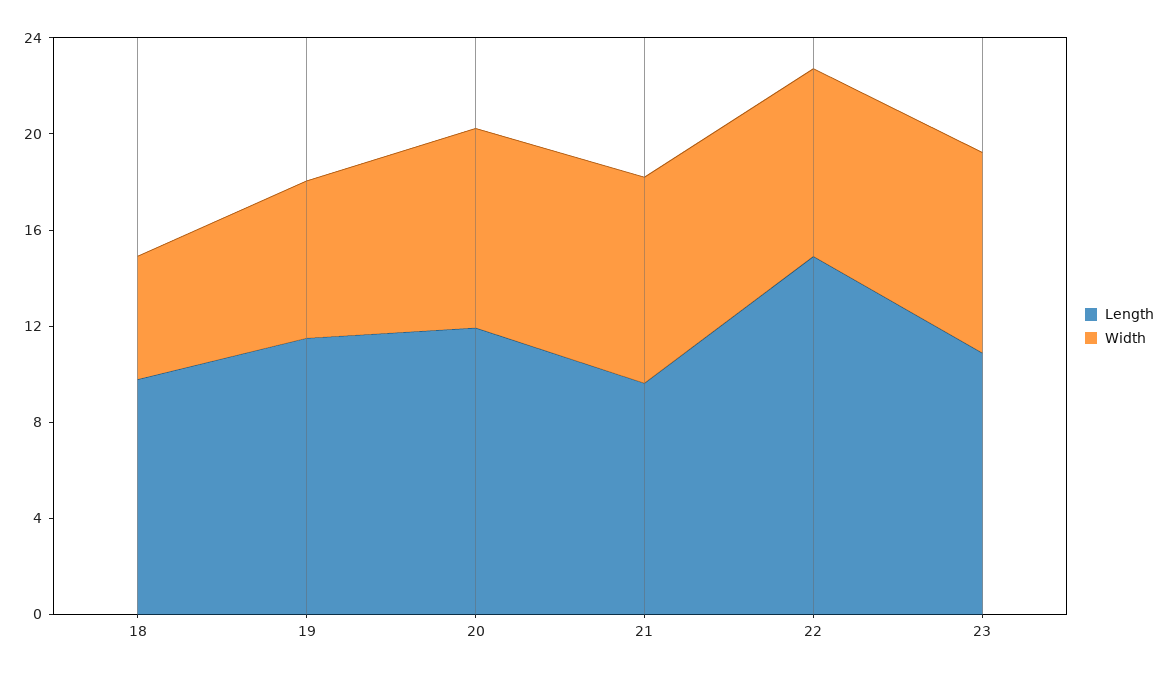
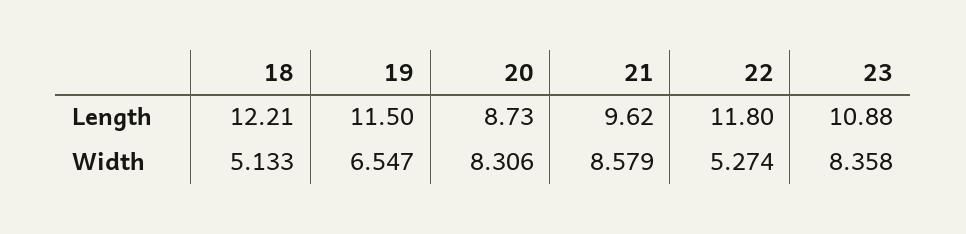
  {
    "Length": {
-     "18": 10,
+     "18": 12.21,
      "19": 11.5,
-     "20": 12,
+     "20": 8.73,
      "21": 9.62,
-     "22": 15,
+     "22": 11.8,
      "23": 10.88
    },
    "Width": {
      "18": 5.133,
      "19": 6.547,
      "20": 8.306,
      "21": 8.579,
-     "22": 8,
+     "22": 5.274,
      "23": 8.358
    }
  }

